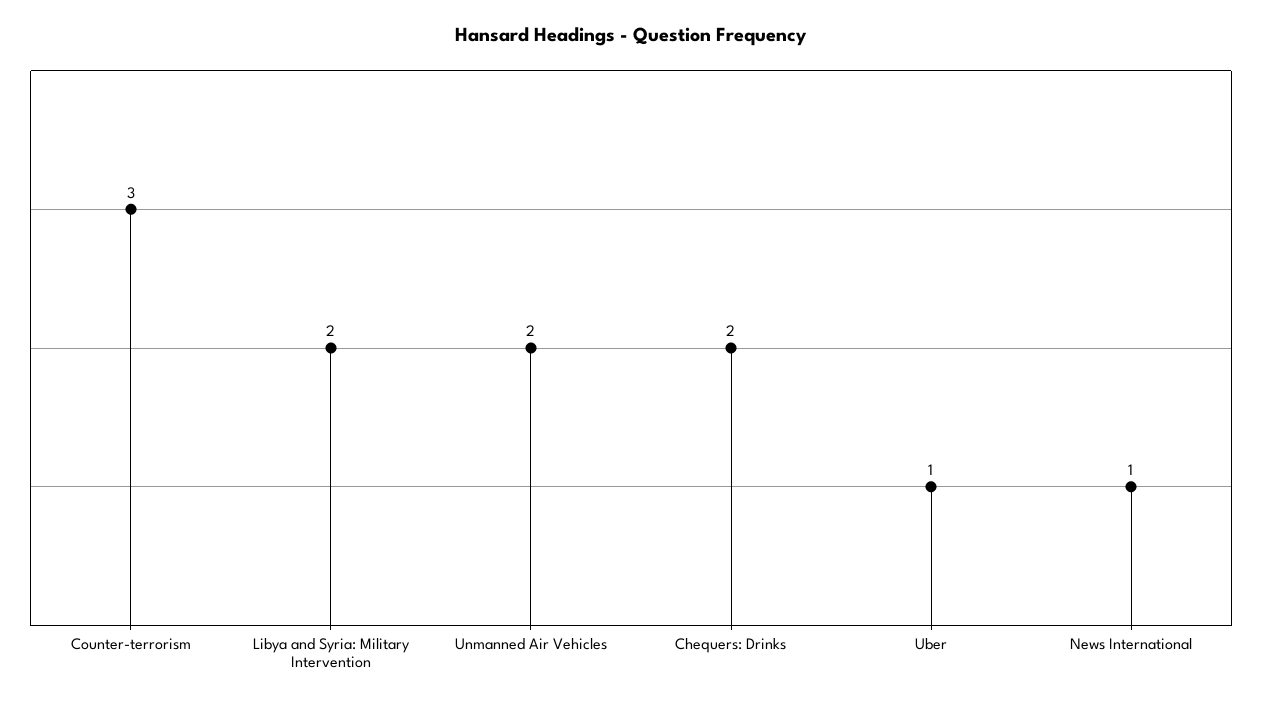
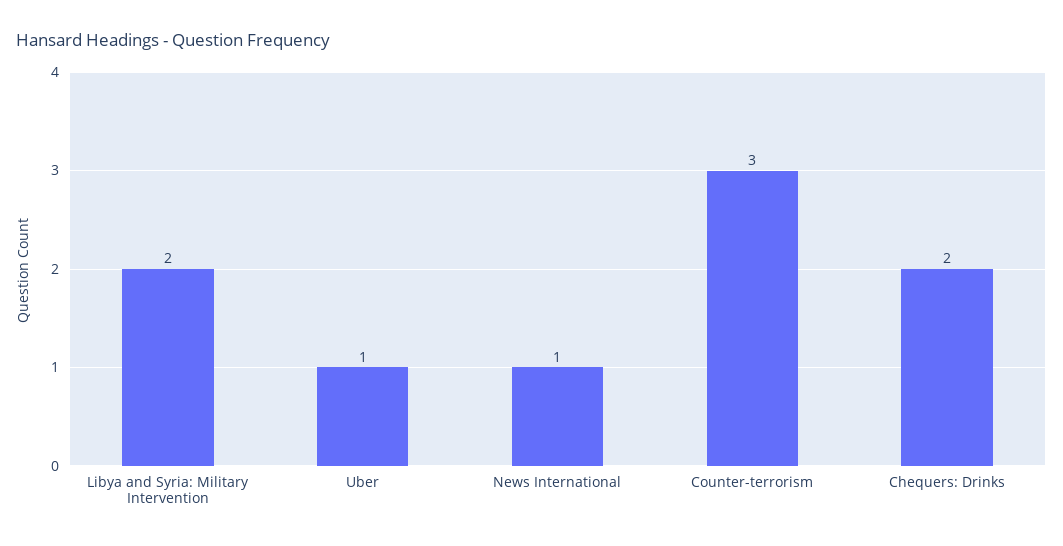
  {
    "Counter-terrorism": 3,
    "Libya and Syria: Military Intervention": 2,
-   "Unmanned Air Vehicles": 2,
    "Chequers: Drinks": 2,
    "Uber": 1,
    "News International": 1
  }

